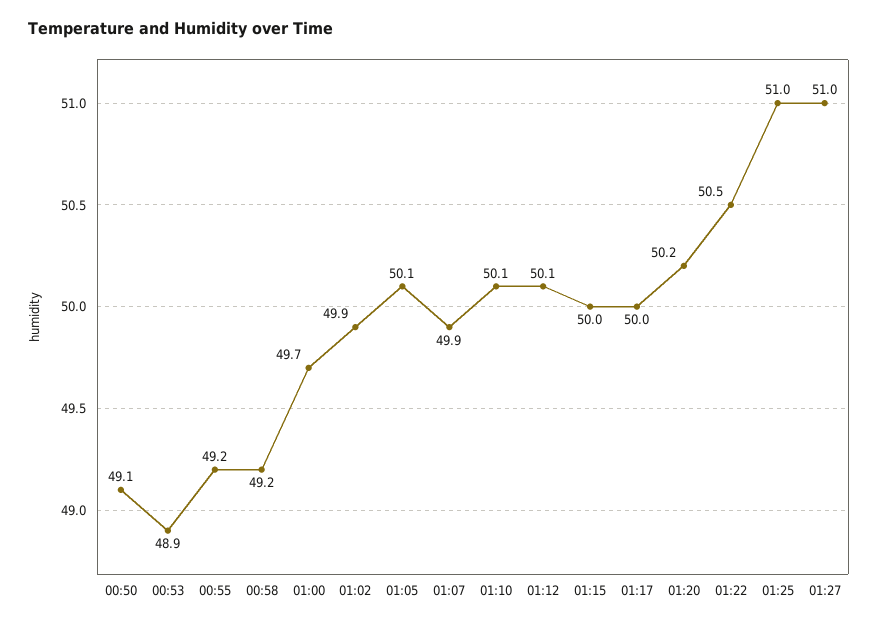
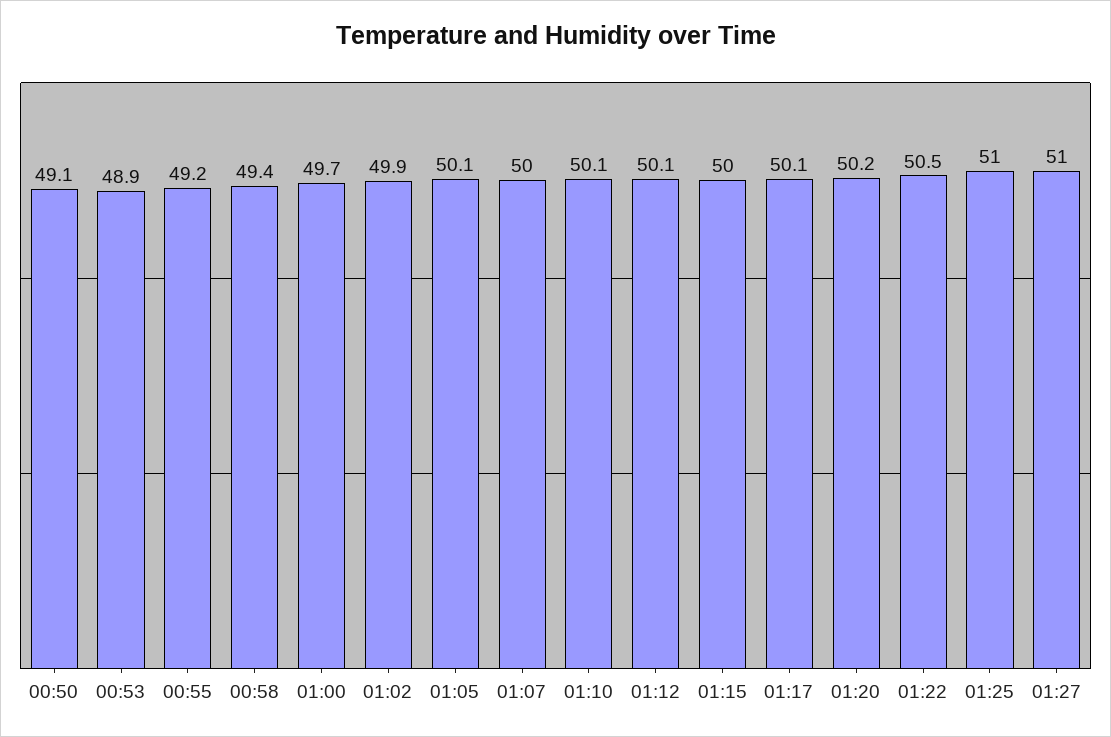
  {
    "00:50": 49.1,
    "00:53": 48.9,
    "00:55": 49.2,
-   "00:58": 49.2,
+   "00:58": 49.4,
    "01:00": 49.7,
    "01:02": 49.9,
    "01:05": 50.1,
-   "01:07": 49.9,
+   "01:07": 50,
    "01:10": 50.1,
    "01:12": 50.1,
    "01:15": 50,
-   "01:17": 50,
+   "01:17": 50.1,
    "01:20": 50.2,
    "01:22": 50.5,
    "01:25": 51,
    "01:27": 51
  }

